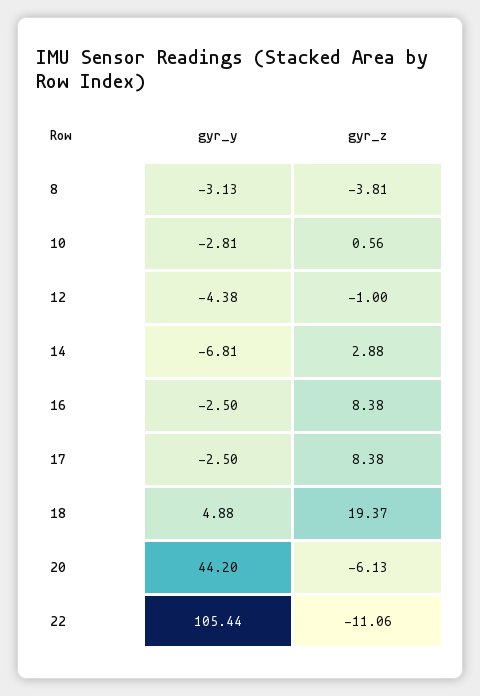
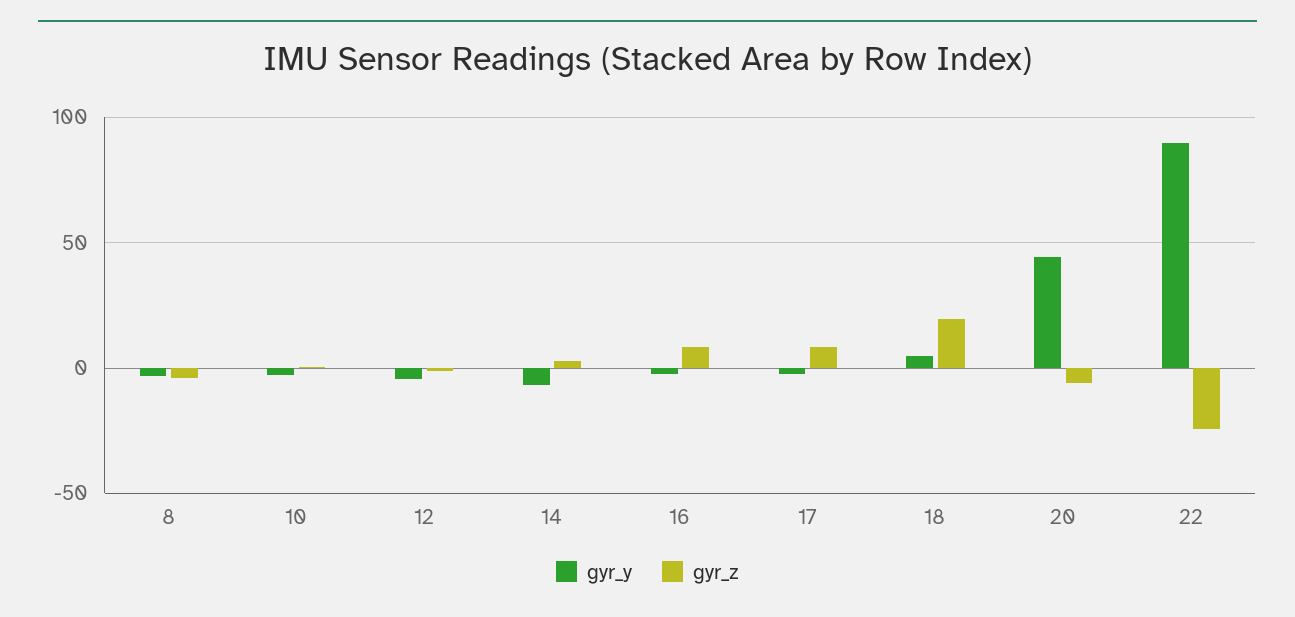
  {
    "gyr_y": {
      "8": -3.13,
      "10": -2.81,
      "12": -4.38,
      "14": -6.81,
      "16": -2.5,
      "17": -2.5,
      "18": 4.88,
      "20": 44.2,
-     "22": 105.44
+     "22": 90
    },
    "gyr_z": {
      "8": -3.81,
      "10": 0.56,
      "12": -1,
      "14": 2.88,
      "16": 8.38,
      "17": 8.38,
      "18": 19.37,
      "20": -6.13,
-     "22": -11.06
+     "22": -25
    }
  }

